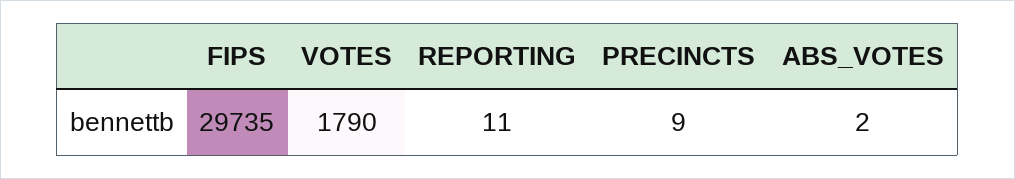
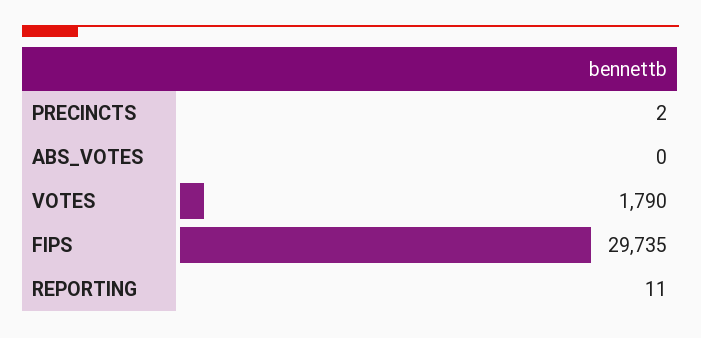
  {
    "FIPS": 29735,
    "VOTES": 1790,
    "REPORTING": 11,
-   "PRECINCTS": 9,
+   "PRECINCTS": 2,
-   "ABS_VOTES": 2
+   "ABS_VOTES": 0
  }

